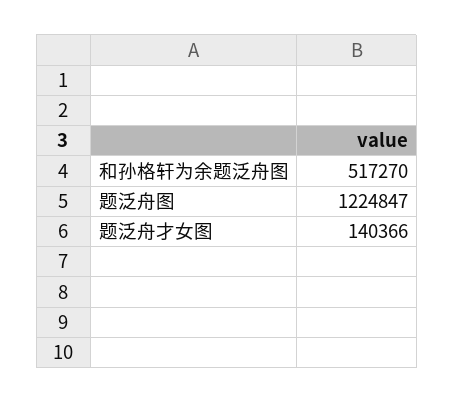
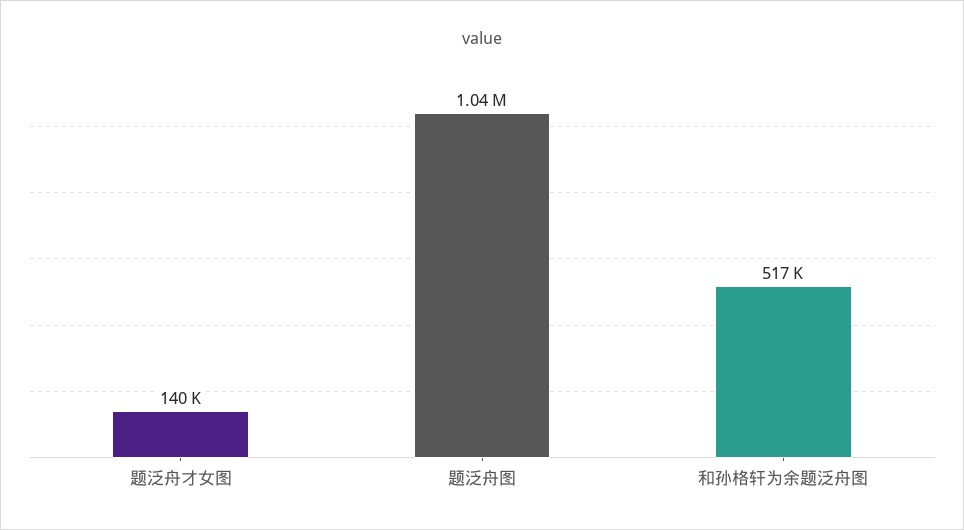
  {
    "和孙格轩为余题泛舟图": 517270,
-   "题泛舟图": 1224847,
+   "题泛舟图": 1040000,
    "题泛舟才女图": 140366
  }

